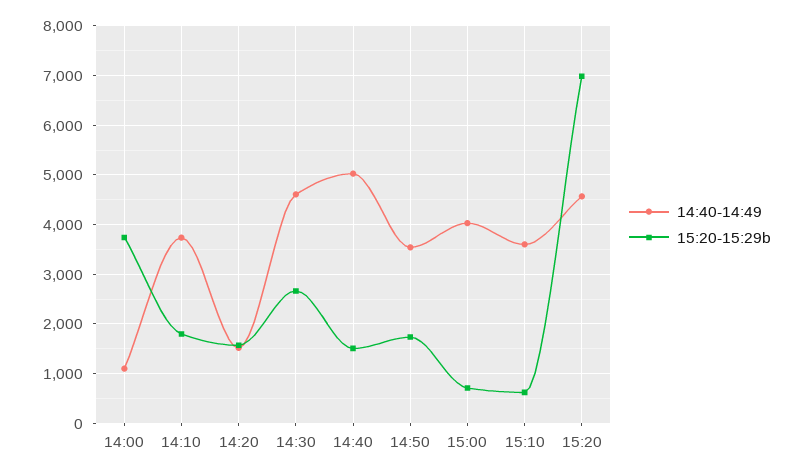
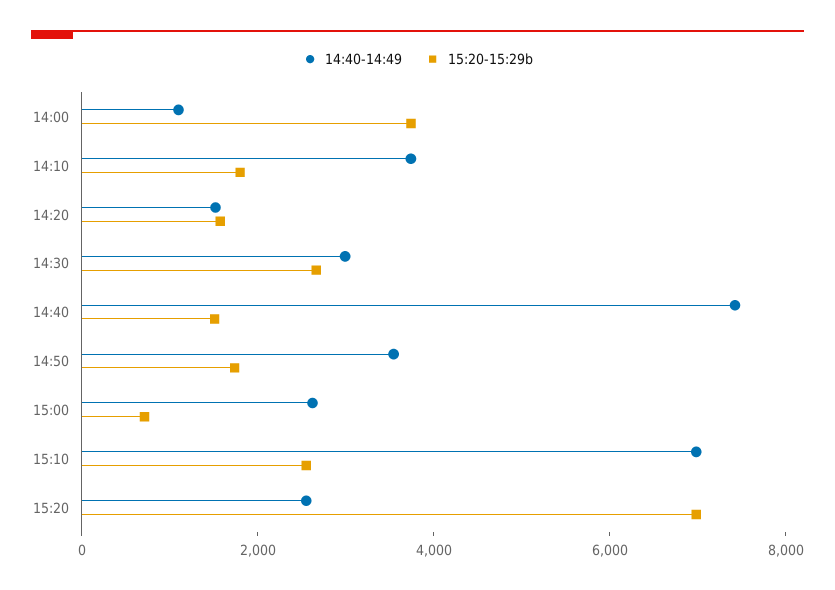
  {
    "14:40-14:49": {
      "14:00": 1000,
      "14:10": 3800,
      "14:20": 1600,
-     "14:30": 4600,
+     "14:30": 3000,
-     "14:40": 5000,
+     "14:40": 7500,
      "14:50": 3600,
-     "15:00": 4000,
+     "15:00": 2500,
-     "15:10": 3600,
+     "15:10": 7000,
-     "15:20": 4600
+     "15:20": 2500
    },
    "15:20-15:29b": {
      "14:00": 3800,
      "14:10": 1800,
      "14:20": 1600,
      "14:30": 2600,
      "14:40": 1600,
      "14:50": 1800,
      "15:00": 800,
-     "15:10": 600,
+     "15:10": 2500,
      "15:20": 7000
    }
  }

